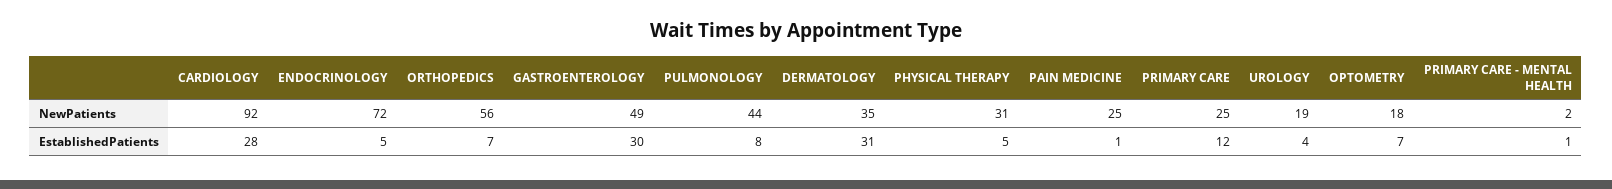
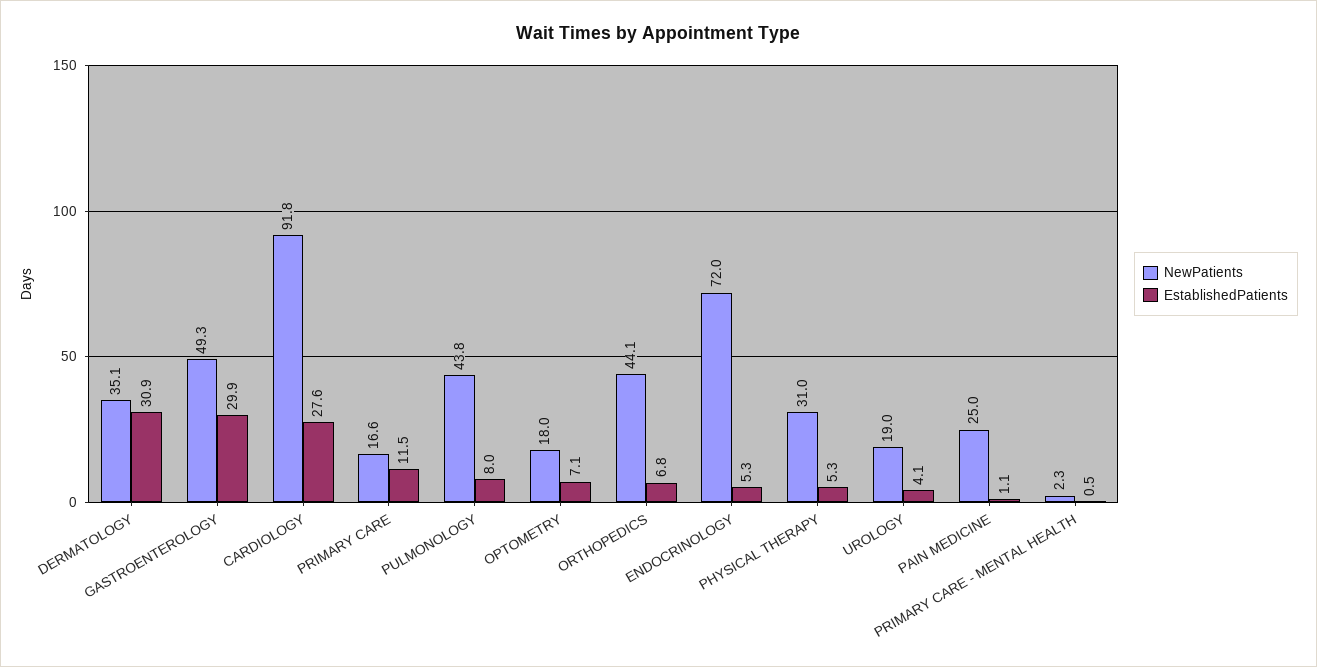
  {
    "NewPatients": {
      "CARDIOLOGY": 91.8,
      "ENDOCRINOLOGY": 72,
-     "ORTHOPEDICS": 56,
+     "ORTHOPEDICS": 44.1,
      "GASTROENTEROLOGY": 49.3,
      "PULMONOLOGY": 43.8,
      "DERMATOLOGY": 35.1,
      "PHYSICAL THERAPY": 31,
      "PAIN MEDICINE": 25,
-     "PRIMARY CARE": 25,
+     "PRIMARY CARE": 16.6,
      "UROLOGY": 19,
      "OPTOMETRY": 18,
      "PRIMARY CARE - MENTAL HEALTH": 2.3
    },
    "EstablishedPatients": {
      "CARDIOLOGY": 27.6,
      "ENDOCRINOLOGY": 5.3,
      "ORTHOPEDICS": 6.8,
      "GASTROENTEROLOGY": 29.9,
      "PULMONOLOGY": 8,
      "DERMATOLOGY": 30.9,
      "PHYSICAL THERAPY": 5.3,
      "PAIN MEDICINE": 1.1,
      "PRIMARY CARE": 11.5,
      "UROLOGY": 4.1,
      "OPTOMETRY": 7.1,
      "PRIMARY CARE - MENTAL HEALTH": 0.5
    }
  }

